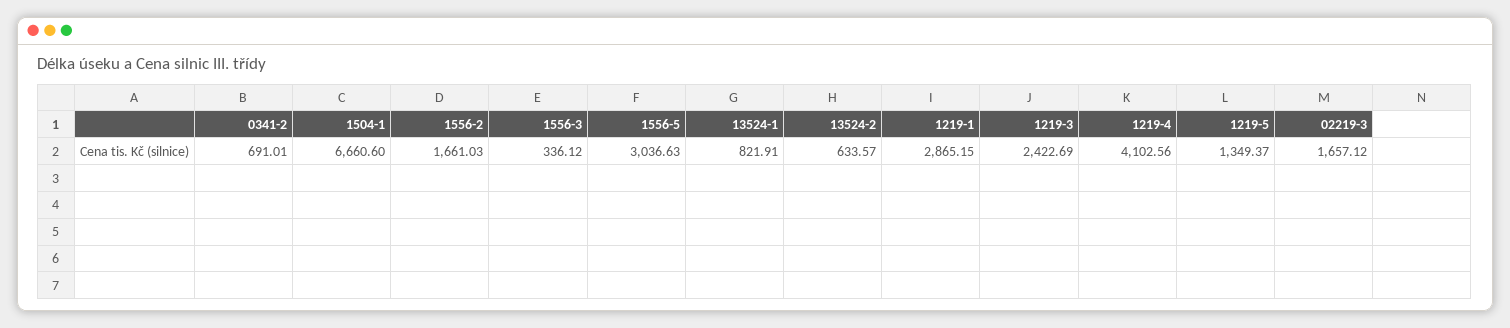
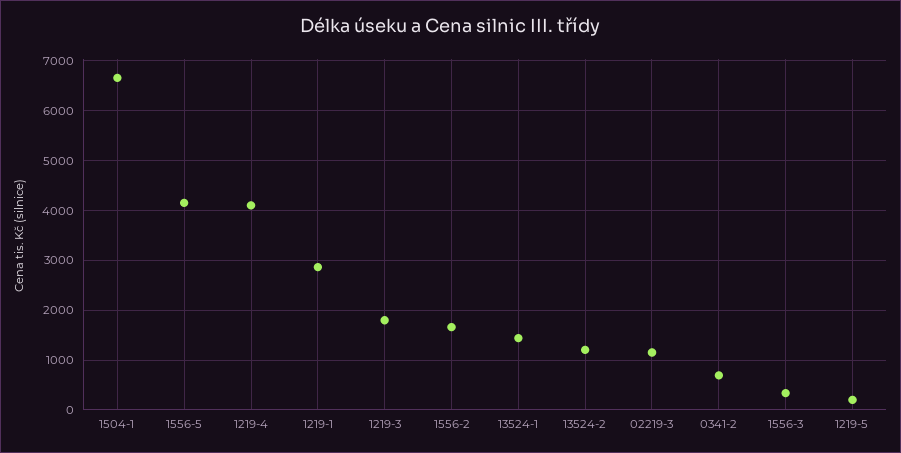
  {
    "0341-2": 691.01,
    "1504-1": 6660.6,
    "1556-2": 1661.03,
    "1556-3": 336.12,
-   "1556-5": 3036.63,
+   "1556-5": 4200,
-   "13524-1": 821.91,
+   "13524-1": 1400,
-   "13524-2": 633.57,
+   "13524-2": 1200,
    "1219-1": 2865.15,
-   "1219-3": 2422.69,
+   "1219-3": 1800,
    "1219-4": 4102.56,
-   "1219-5": 1349.37,
+   "1219-5": 200,
-   "02219-3": 1657.12
+   "02219-3": 1200
  }

